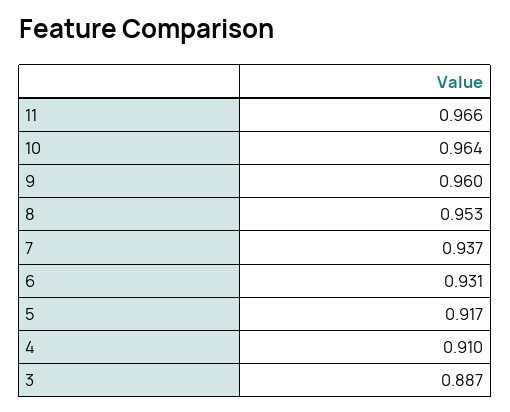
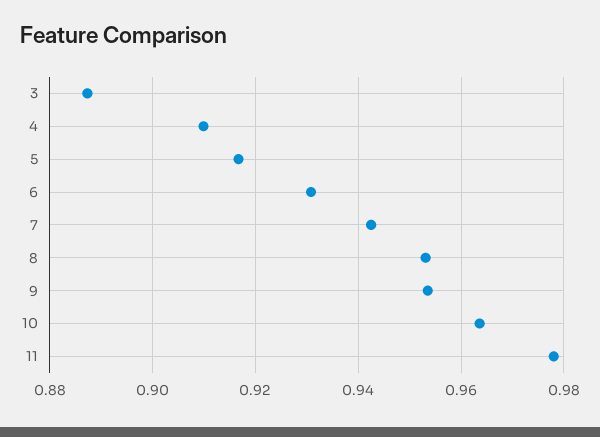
  {
-   "11": 0.966,
+   "11": 0.978,
    "10": 0.964,
-   "9": 0.96,
+   "9": 0.954,
    "8": 0.953,
-   "7": 0.937,
+   "7": 0.942,
    "6": 0.931,
    "5": 0.917,
    "4": 0.91,
    "3": 0.887
  }

